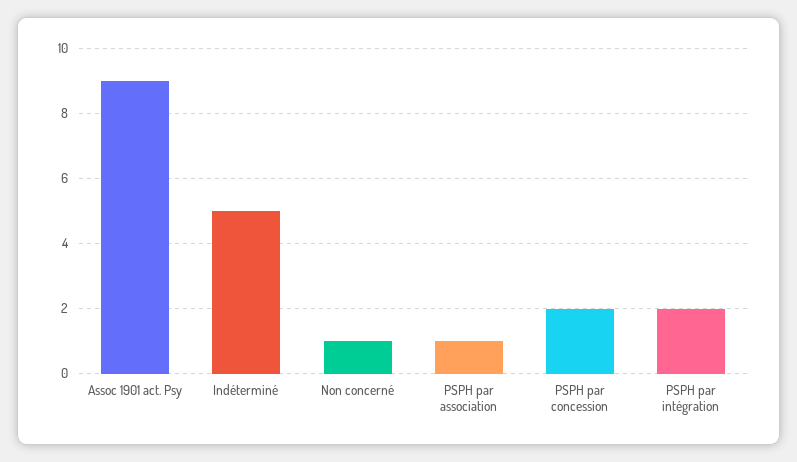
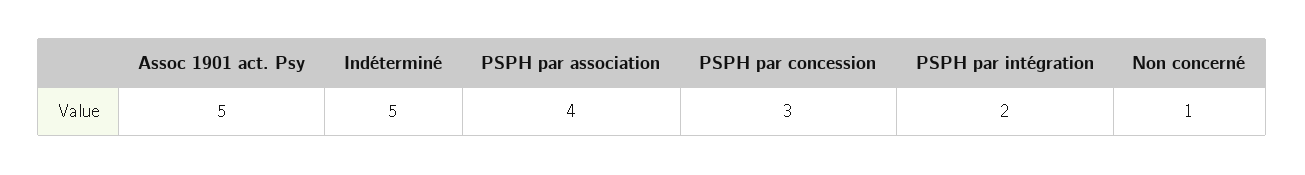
  {
-   "Assoc 1901 act. Psy": 9,
+   "Assoc 1901 act. Psy": 5,
    "Indéterminé": 5,
    "Non concerné": 1,
-   "PSPH par association": 1,
+   "PSPH par association": 4,
-   "PSPH par concession": 2,
+   "PSPH par concession": 3,
    "PSPH par intégration": 2
  }

